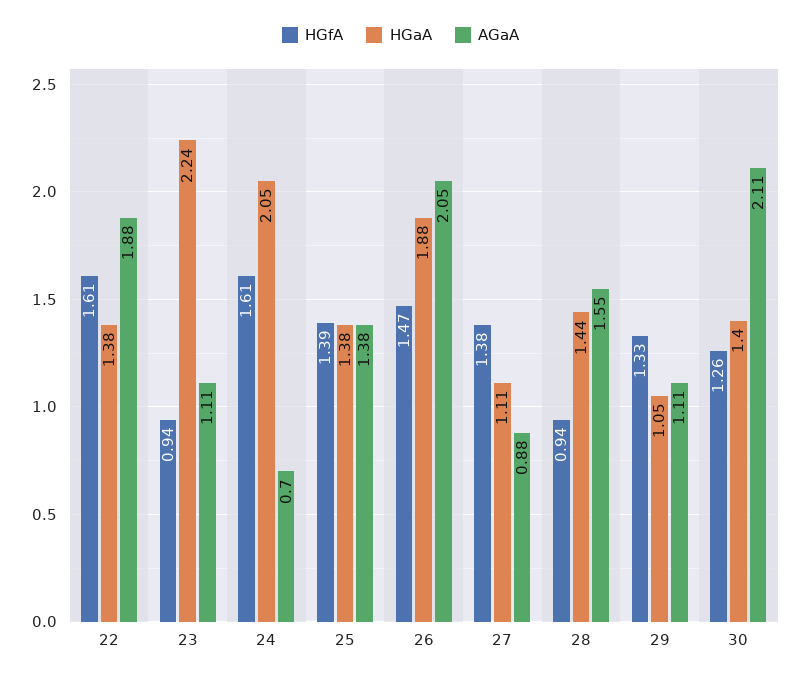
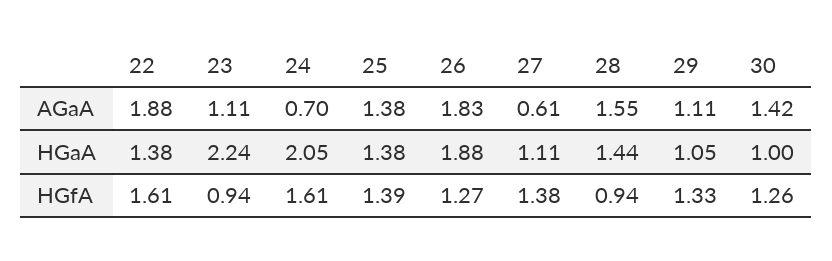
  {
    "HGfA": {
      "22": 1.61,
      "23": 0.94,
      "24": 1.61,
      "25": 1.39,
-     "26": 1.47,
+     "26": 1.27,
      "27": 1.38,
      "28": 0.94,
      "29": 1.33,
      "30": 1.26
    },
    "HGaA": {
      "22": 1.38,
      "23": 2.24,
      "24": 2.05,
      "25": 1.38,
      "26": 1.88,
      "27": 1.11,
      "28": 1.44,
      "29": 1.05,
-     "30": 1.4
+     "30": 1
    },
    "AGaA": {
      "22": 1.88,
      "23": 1.11,
      "24": 0.7,
      "25": 1.38,
-     "26": 2.05,
+     "26": 1.83,
-     "27": 0.88,
+     "27": 0.61,
      "28": 1.55,
      "29": 1.11,
-     "30": 2.11
+     "30": 1.42
    }
  }

